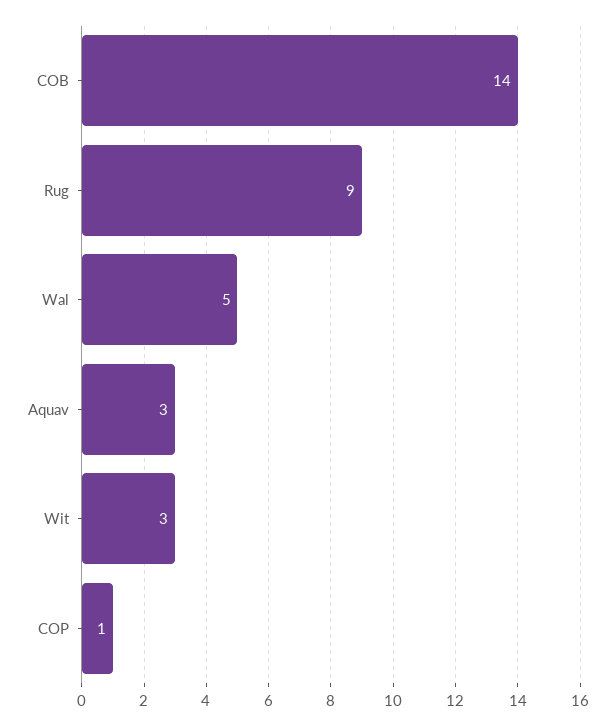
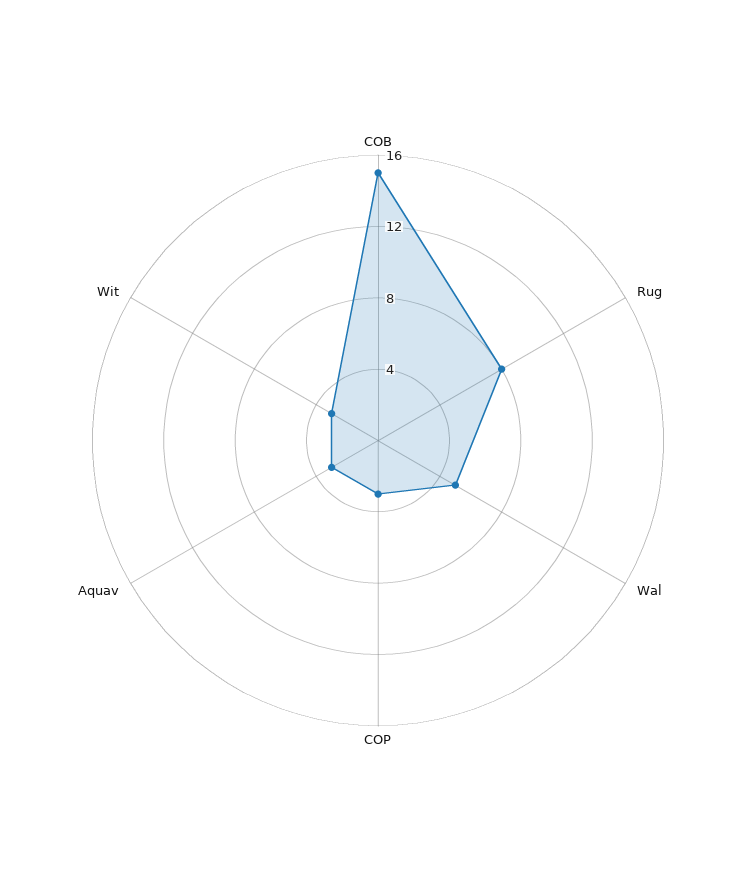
  {
-   "COB": 14,
+   "COB": 15,
-   "Rug": 9,
+   "Rug": 8,
    "Wal": 5,
    "Aquav": 3,
    "Wit": 3,
-   "COP": 1
+   "COP": 3
  }

